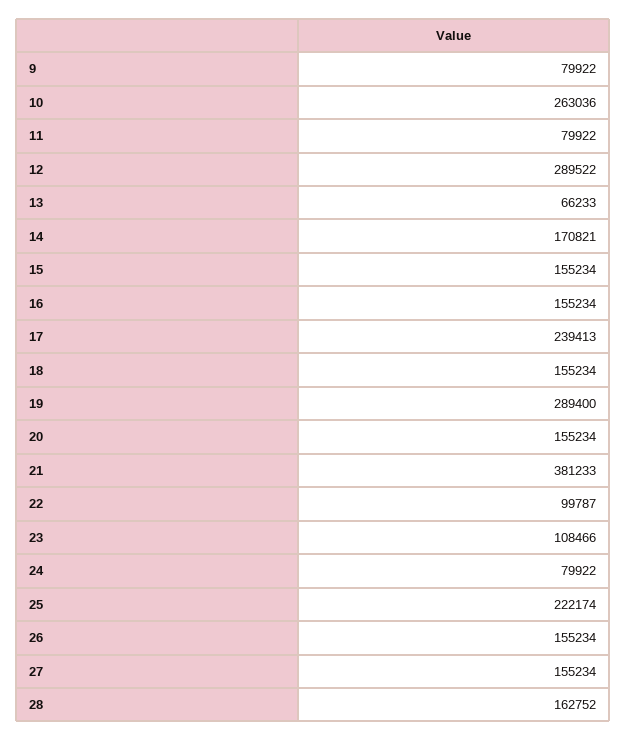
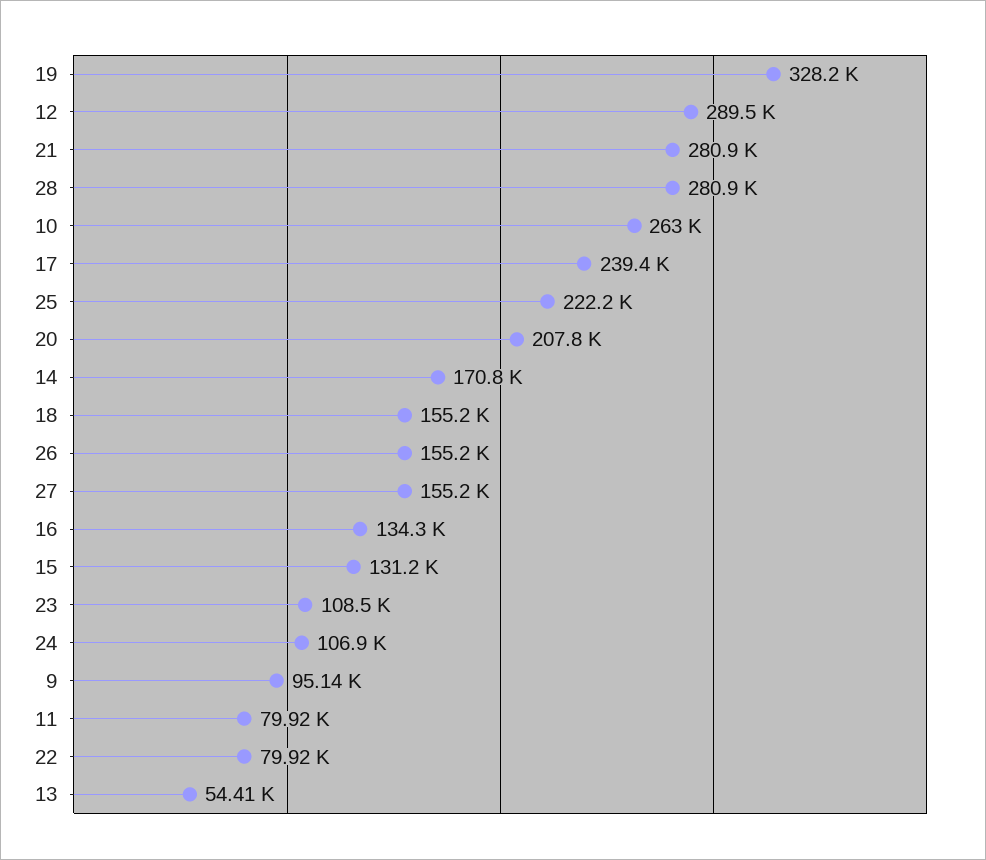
  {
-   "9": 79922,
+   "9": 95140,
    "10": 263036,
    "11": 79922,
    "12": 289522,
-   "13": 66233,
+   "13": 54410,
    "14": 170821,
-   "15": 155234,
+   "15": 131200,
-   "16": 155234,
+   "16": 134300,
    "17": 239413,
    "18": 155234,
-   "19": 289400,
+   "19": 328200,
-   "20": 155234,
+   "20": 207800,
-   "21": 381233,
+   "21": 280900,
-   "22": 99787,
+   "22": 79920,
    "23": 108466,
-   "24": 79922,
+   "24": 106900,
    "25": 222174,
    "26": 155234,
    "27": 155234,
-   "28": 162752
+   "28": 280900
  }

